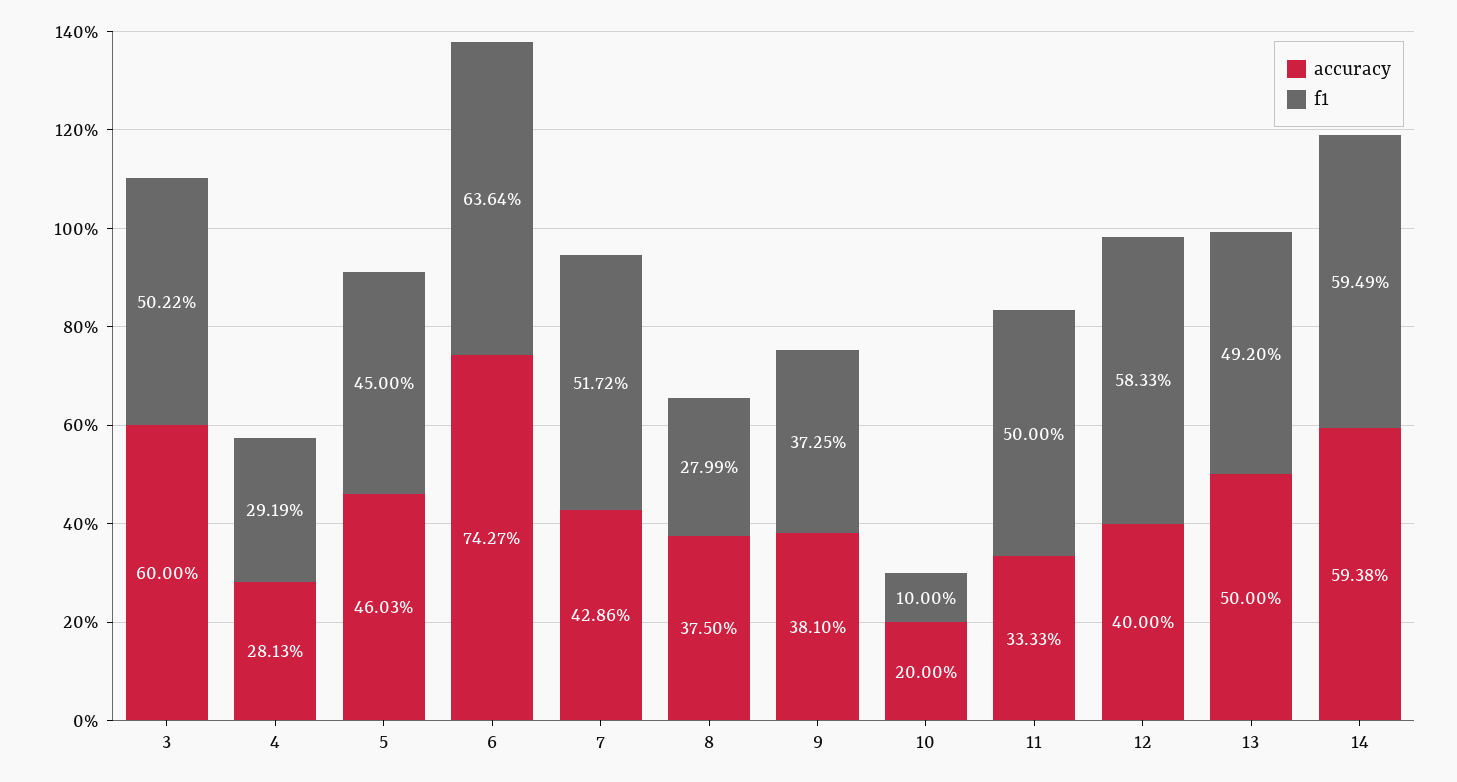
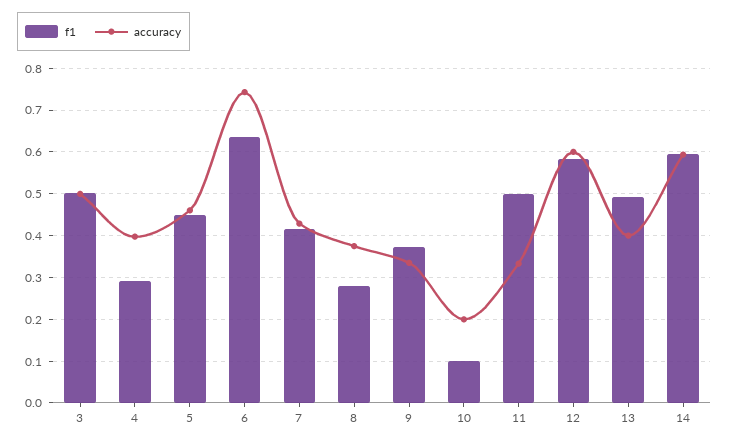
  {
    "accuracy": {
-     "3": 0.6,
+     "3": 0.5,
-     "4": 0.2813,
+     "4": 0.4,
      "5": 0.4603,
      "6": 0.7427,
      "7": 0.4286,
      "8": 0.375,
-     "9": 0.381,
+     "9": 0.34,
      "10": 0.2,
      "11": 0.3333,
-     "12": 0.4,
+     "12": 0.6,
-     "13": 0.5,
+     "13": 0.4,
      "14": 0.5938
    },
    "f1": {
      "3": 0.5022,
      "4": 0.2919,
      "5": 0.45,
      "6": 0.6364,
-     "7": 0.5172,
+     "7": 0.42,
      "8": 0.2799,
      "9": 0.3725,
      "10": 0.1,
      "11": 0.5,
      "12": 0.5833,
      "13": 0.492,
      "14": 0.5949
    }
  }

